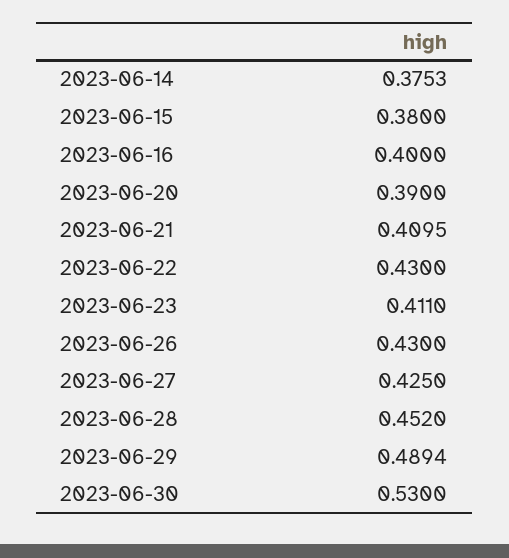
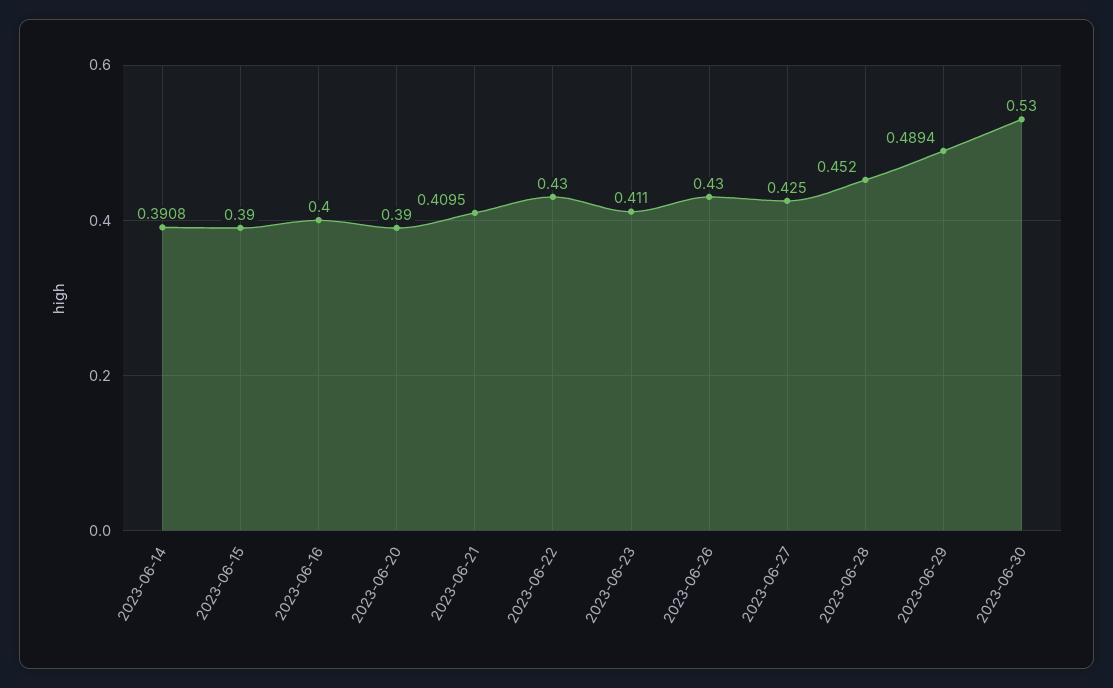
  {
-   "2023-06-14": 0.3753,
+   "2023-06-14": 0.3908,
-   "2023-06-15": 0.38,
+   "2023-06-15": 0.39,
    "2023-06-16": 0.4,
    "2023-06-20": 0.39,
    "2023-06-21": 0.4095,
    "2023-06-22": 0.43,
    "2023-06-23": 0.411,
    "2023-06-26": 0.43,
    "2023-06-27": 0.425,
    "2023-06-28": 0.452,
    "2023-06-29": 0.4894,
    "2023-06-30": 0.53
  }

